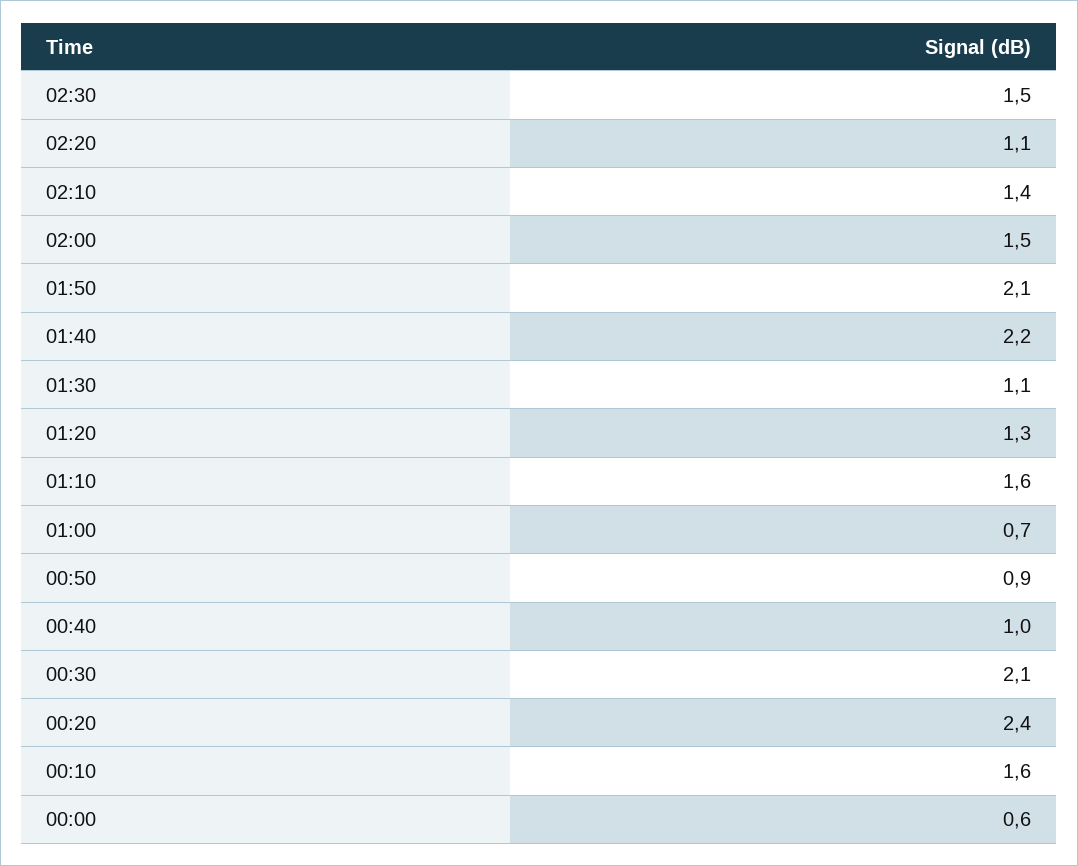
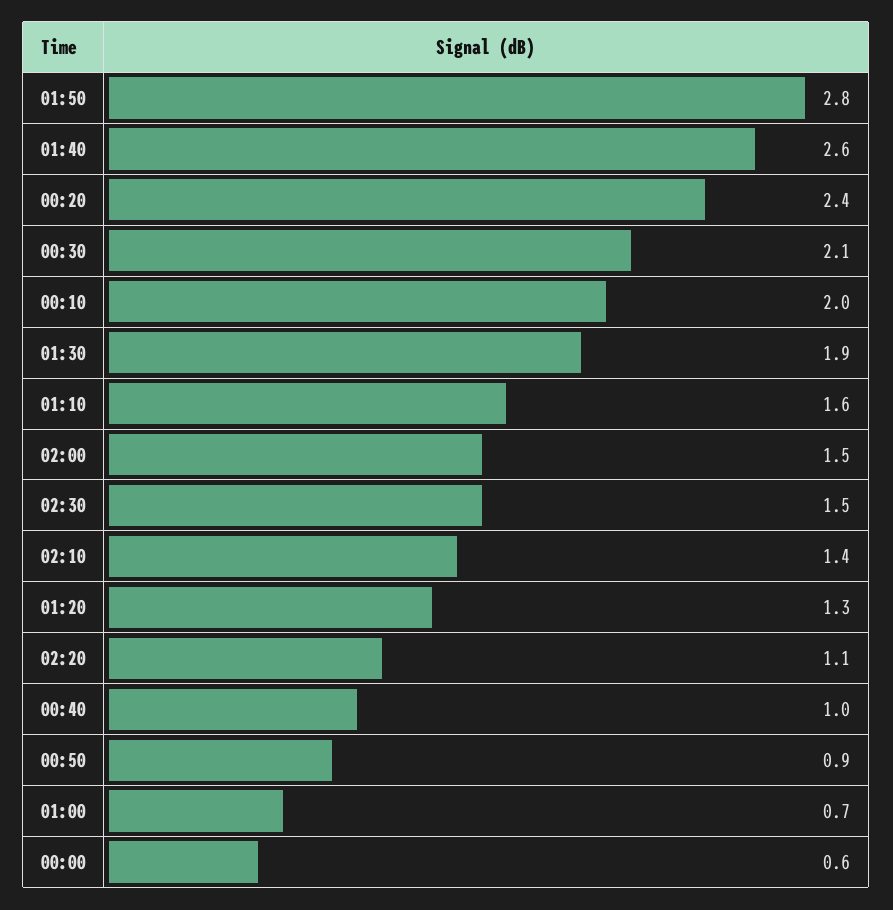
  {
    "02:30": 1.5,
    "02:20": 1.1,
    "02:10": 1.4,
    "02:00": 1.5,
-   "01:50": 2.1,
+   "01:50": 2.8,
-   "01:40": 2.2,
+   "01:40": 2.6,
-   "01:30": 1.1,
+   "01:30": 1.9,
    "01:20": 1.3,
    "01:10": 1.6,
    "01:00": 0.7,
    "00:50": 0.9,
    "00:40": 1,
    "00:30": 2.1,
    "00:20": 2.4,
-   "00:10": 1.6,
+   "00:10": 2,
    "00:00": 0.6
  }

